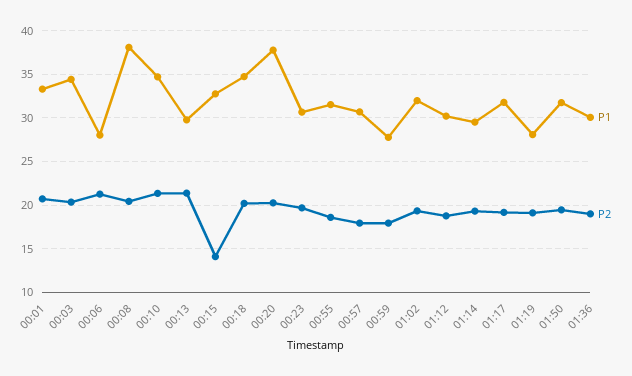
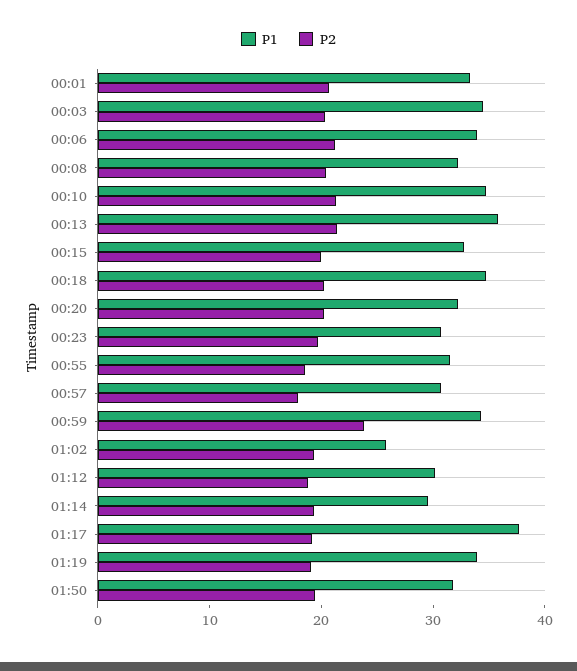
  {
    "P1": {
      "00:01": 33,
      "00:03": 34,
-     "00:06": 28,
+     "00:06": 34,
-     "00:08": 38,
+     "00:08": 32,
      "00:10": 35,
-     "00:13": 30,
+     "00:13": 36,
      "00:15": 33,
      "00:18": 35,
-     "00:20": 38,
+     "00:20": 32,
      "00:23": 31,
      "00:55": 32,
      "00:57": 31,
-     "00:59": 28,
+     "00:59": 34,
-     "01:02": 32,
+     "01:02": 26,
      "01:12": 30,
      "01:14": 30,
-     "01:17": 32,
+     "01:17": 38,
-     "01:19": 28,
+     "01:19": 34,
-     "01:50": 32,
+     "01:50": 32
-     "01:36": 30
    },
    "P2": {
      "00:01": 21,
      "00:03": 20,
      "00:06": 21,
      "00:08": 20,
      "00:10": 21,
      "00:13": 21,
-     "00:15": 14,
+     "00:15": 20,
      "00:18": 20,
      "00:20": 20,
      "00:23": 20,
      "00:55": 19,
      "00:57": 18,
-     "00:59": 18,
+     "00:59": 24,
      "01:02": 19,
      "01:12": 19,
      "01:14": 19,
      "01:17": 19,
      "01:19": 19,
-     "01:50": 19,
+     "01:50": 19
-     "01:36": 19
    }
  }

